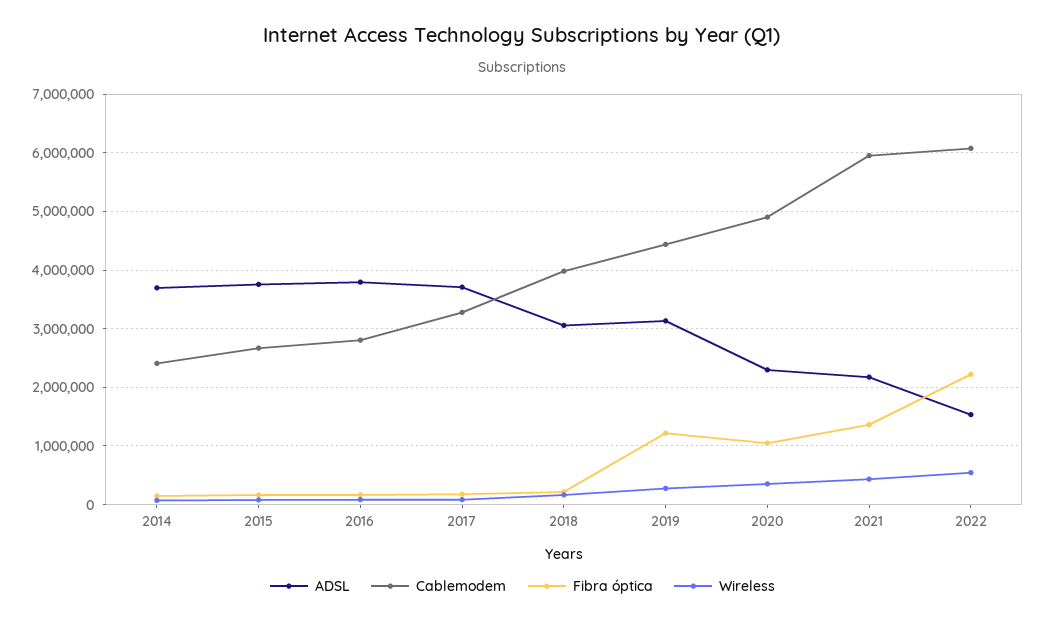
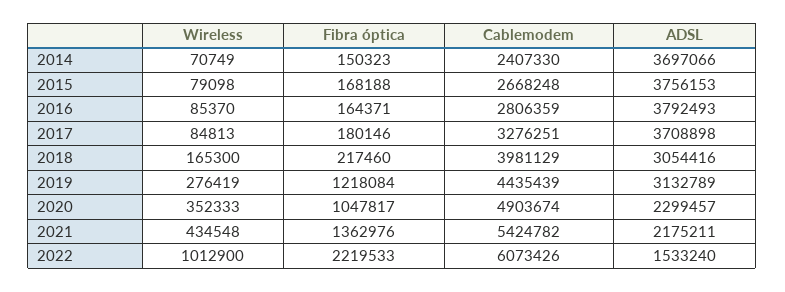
  {
    "ADSL": {
      "2014": 3697066,
      "2015": 3756153,
      "2016": 3792493,
      "2017": 3708898,
      "2018": 3054416,
      "2019": 3132789,
      "2020": 2299457,
      "2021": 2175211,
      "2022": 1533240
    },
    "Cablemodem": {
      "2014": 2407330,
      "2015": 2668248,
      "2016": 2806359,
      "2017": 3276251,
      "2018": 3981129,
      "2019": 4435439,
      "2020": 4903674,
-     "2021": 6000000,
+     "2021": 5424782,
      "2022": 6073426
    },
    "Fibra óptica": {
      "2014": 150323,
      "2015": 168188,
      "2016": 164371,
      "2017": 180146,
      "2018": 217460,
      "2019": 1218084,
      "2020": 1047817,
      "2021": 1362976,
      "2022": 2219533
    },
    "Wireless": {
      "2014": 70749,
      "2015": 79098,
      "2016": 85370,
      "2017": 84813,
      "2018": 165300,
      "2019": 276419,
      "2020": 352333,
      "2021": 434548,
-     "2022": 600000
+     "2022": 1012900
    }
  }

